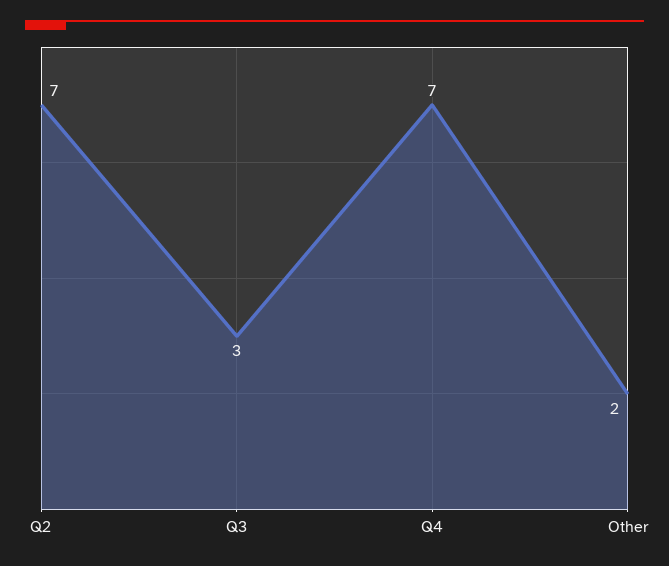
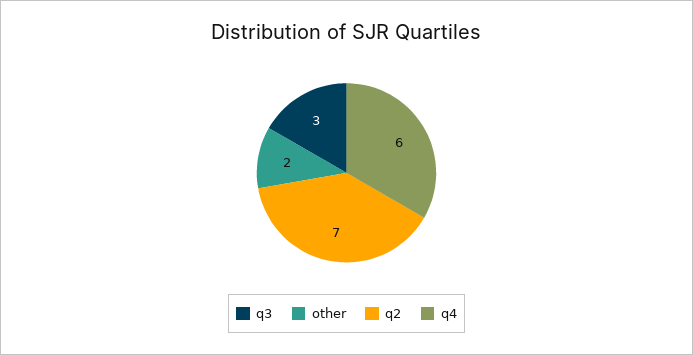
  {
    "Q2": 7,
    "Q3": 3,
-   "Q4": 7,
+   "Q4": 6,
    "Other": 2
  }

